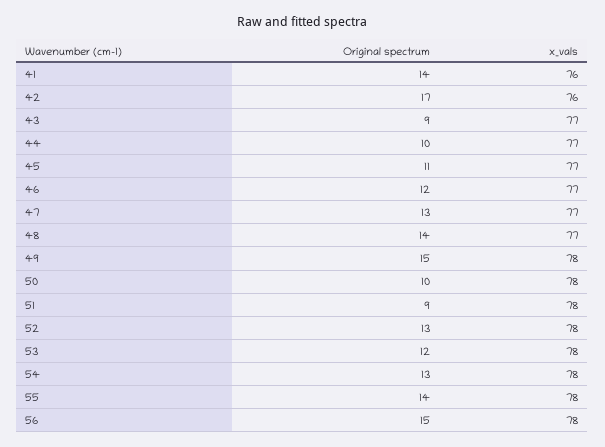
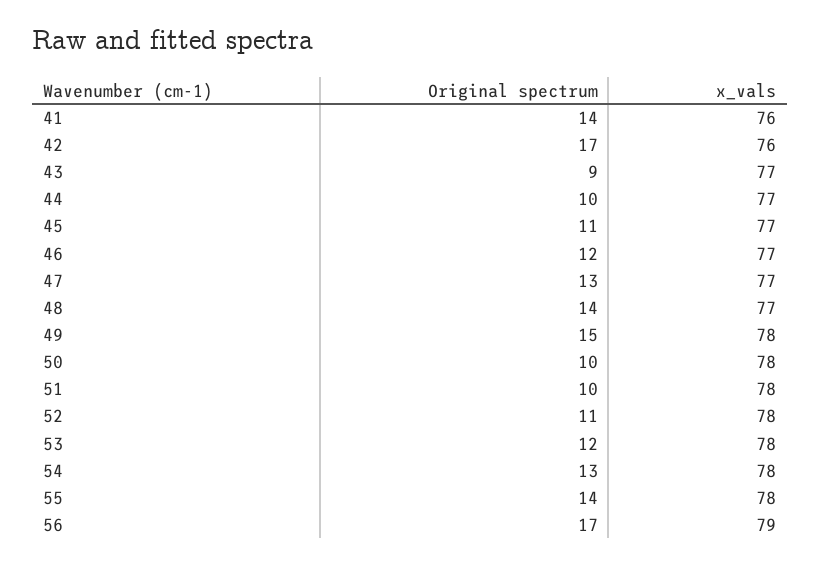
  {
    "Original spectrum": {
      "41": 14,
      "42": 17,
      "43": 9,
      "44": 10,
      "45": 11,
      "46": 12,
      "47": 13,
      "48": 14,
      "49": 15,
      "50": 10,
-     "51": 9,
+     "51": 10,
-     "52": 13,
+     "52": 11,
      "53": 12,
      "54": 13,
      "55": 14,
-     "56": 15
+     "56": 17
    },
    "x_vals": {
      "41": 76,
      "42": 76,
      "43": 77,
      "44": 77,
      "45": 77,
      "46": 77,
      "47": 77,
      "48": 77,
      "49": 78,
      "50": 78,
      "51": 78,
      "52": 78,
      "53": 78,
      "54": 78,
      "55": 78,
-     "56": 78
+     "56": 79
    }
  }

